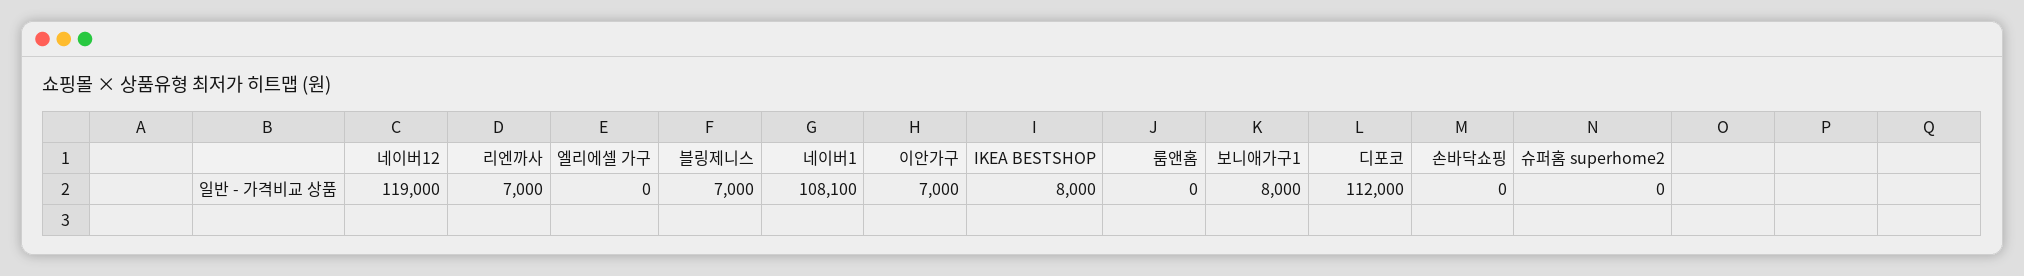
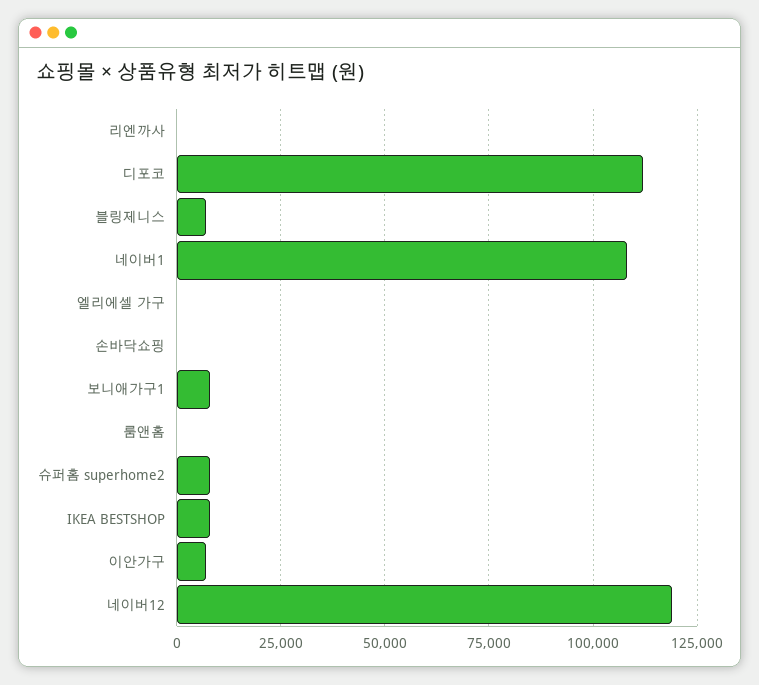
  {
    "네이버12": 119000,
-   "리엔까사": 7000,
+   "리엔까사": 0,
    "엘리에셀 가구": 0,
    "블링제니스": 7000,
    "네이버1": 108100,
    "이안가구": 7000,
    "IKEA BESTSHOP": 8000,
    "룸앤홈": 0,
    "보니애가구1": 8000,
    "디포코": 112000,
    "손바닥쇼핑": 0,
-   "슈퍼홈 superhome2": 0
+   "슈퍼홈 superhome2": 7500
  }

